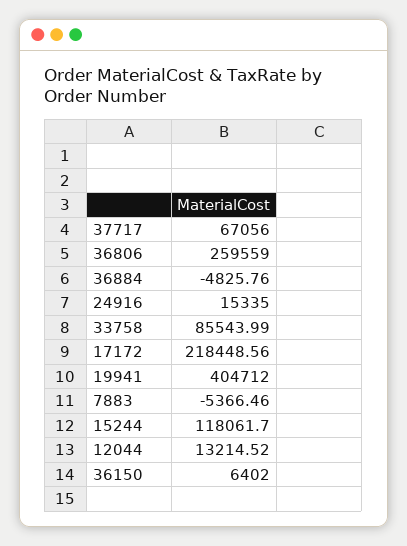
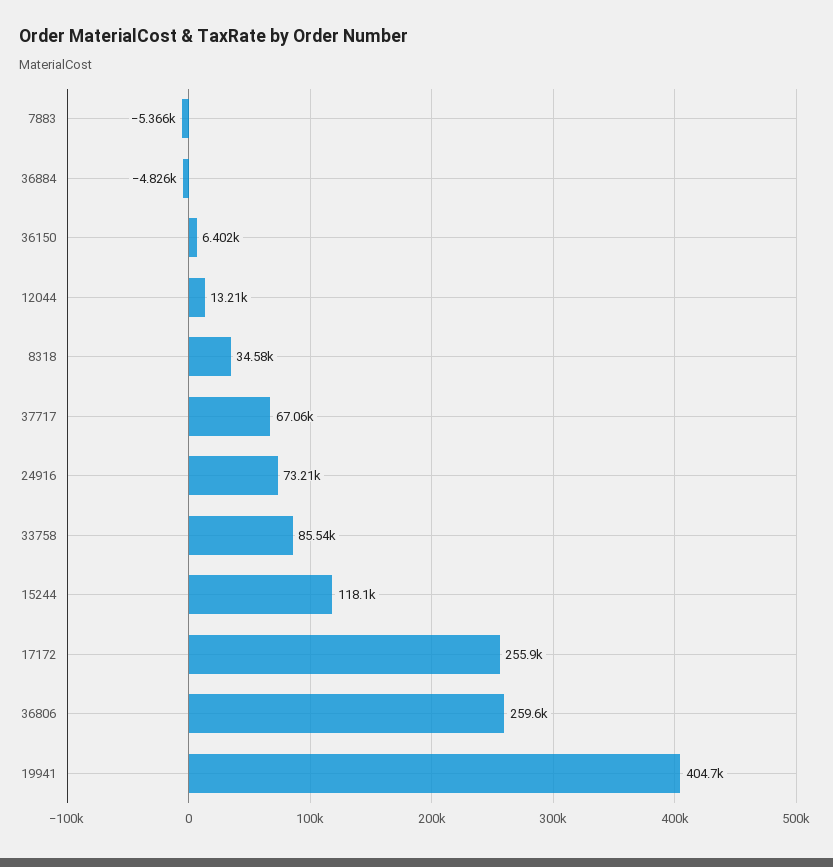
  {
    "37717": 67056,
    "36806": 259559,
    "36884": -4825.76,
-   "24916": 15335,
+   "24916": 73210,
    "33758": 85543.99,
-   "17172": 218448.56,
+   "17172": 255900,
    "19941": 404712,
    "7883": -5366.46,
    "15244": 118061.7,
    "12044": 13214.52,
-   "36150": 6402
+   "36150": 6402,
+   "8318": 34580
  }

